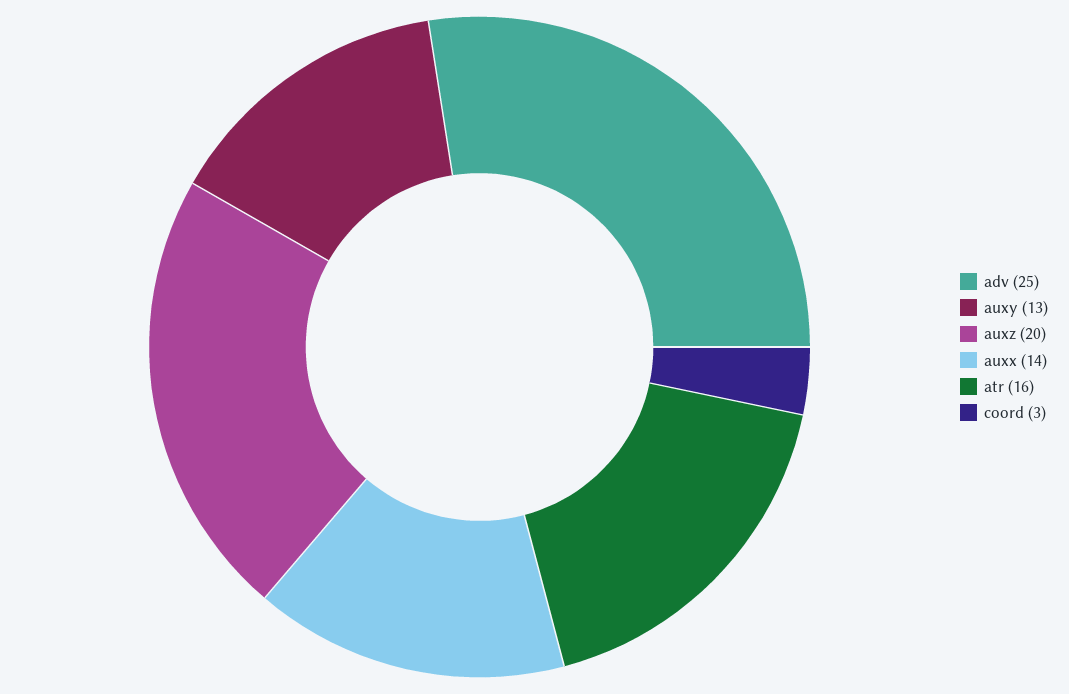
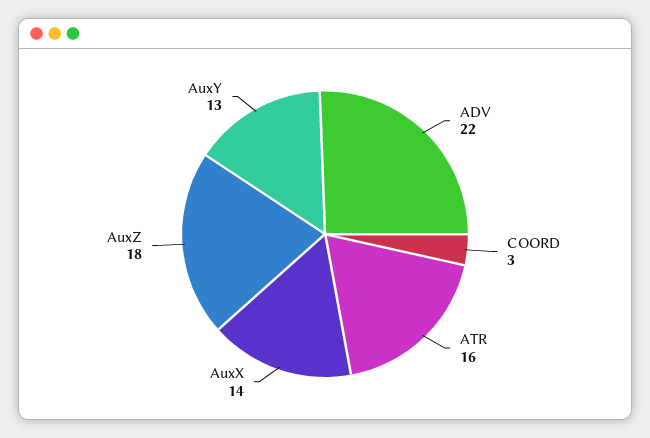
  {
-   "adv": 25,
+   "adv": 22,
    "auxy": 13,
-   "auxz": 20,
+   "auxz": 18,
    "auxx": 14,
    "atr": 16,
    "coord": 3
  }

